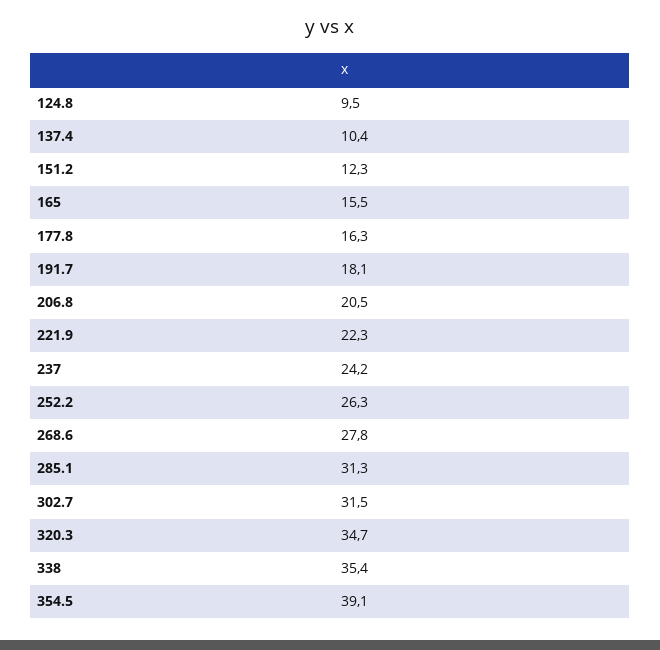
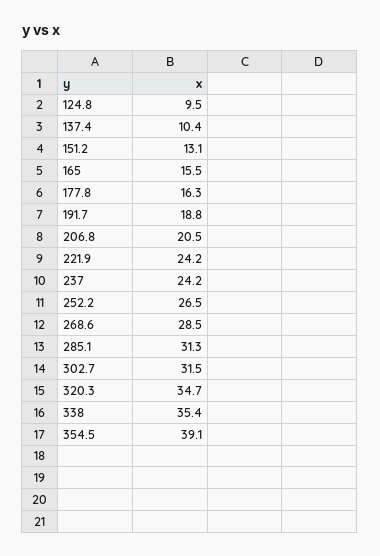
  {
    "124.8": 9.5,
    "137.4": 10.4,
-   "151.2": 12.3,
+   "151.2": 13.1,
    "165": 15.5,
    "177.8": 16.3,
-   "191.7": 18.1,
+   "191.7": 18.8,
    "206.8": 20.5,
-   "221.9": 22.3,
+   "221.9": 24.2,
    "237": 24.2,
-   "252.2": 26.3,
+   "252.2": 26.5,
-   "268.6": 27.8,
+   "268.6": 28.5,
    "285.1": 31.3,
    "302.7": 31.5,
    "320.3": 34.7,
    "338": 35.4,
    "354.5": 39.1
  }

